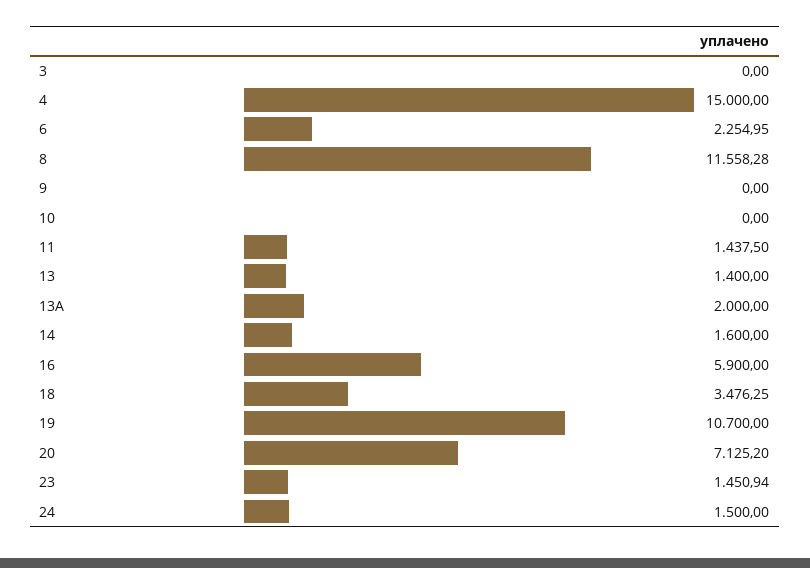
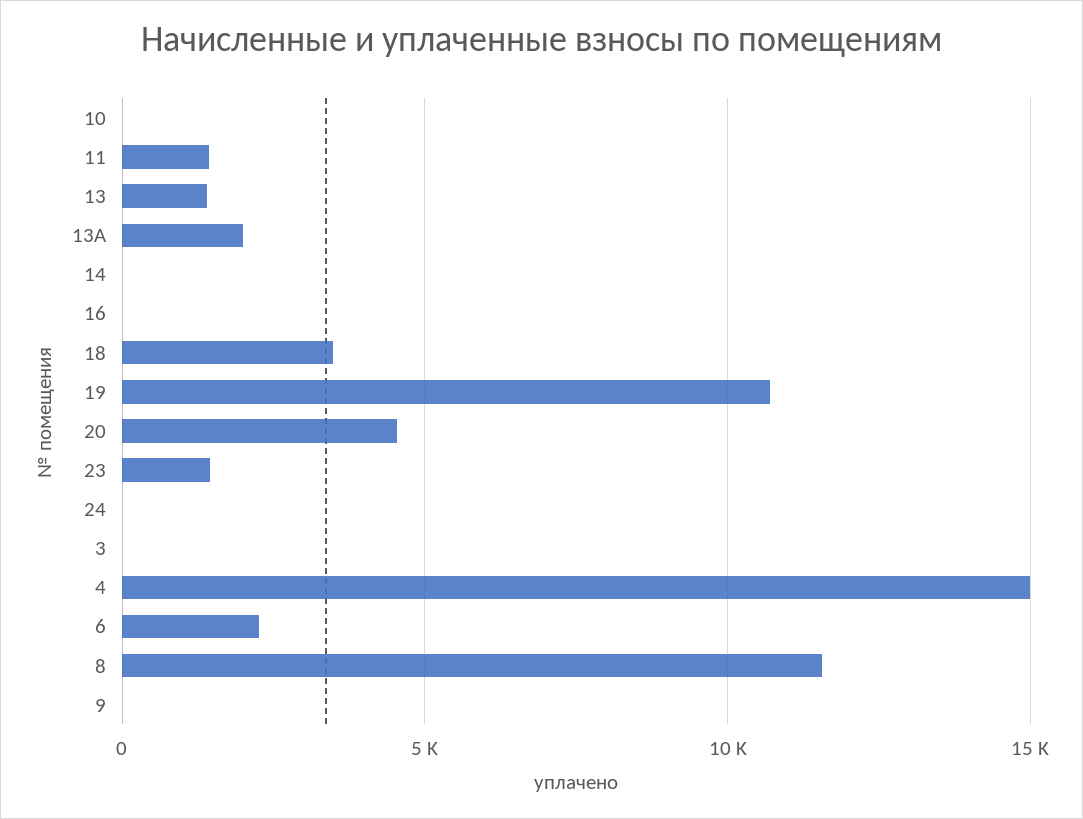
  {
    "3": 0,
    "4": 15000,
    "6": 2254.95,
    "8": 11558.28,
    "9": 0,
    "10": 0,
    "11": 1437.5,
    "13": 1400,
    "13А": 2000,
-   "14": 1600,
+   "14": 0,
-   "16": 5900,
+   "16": 0,
    "18": 3476.25,
    "19": 10700,
-   "20": 7125.2,
+   "20": 4500,
    "23": 1450.94,
-   "24": 1500
+   "24": 0
  }

